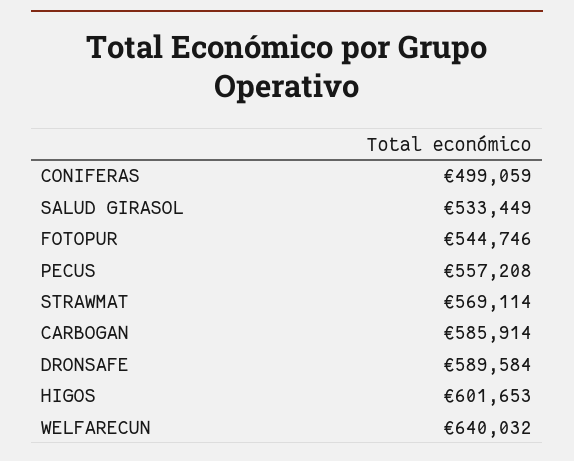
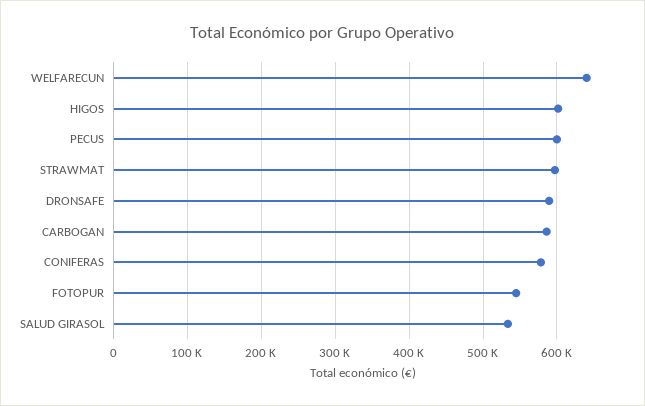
  {
-   "CONIFERAS": 499059,
+   "CONIFERAS": 580000,
    "SALUD GIRASOL": 533449,
    "FOTOPUR": 544746,
-   "PECUS": 557208,
+   "PECUS": 600000,
-   "STRAWMAT": 569114,
+   "STRAWMAT": 600000,
    "CARBOGAN": 585914,
    "DRONSAFE": 589584,
    "HIGOS": 601653,
    "WELFARECUN": 640032
  }

